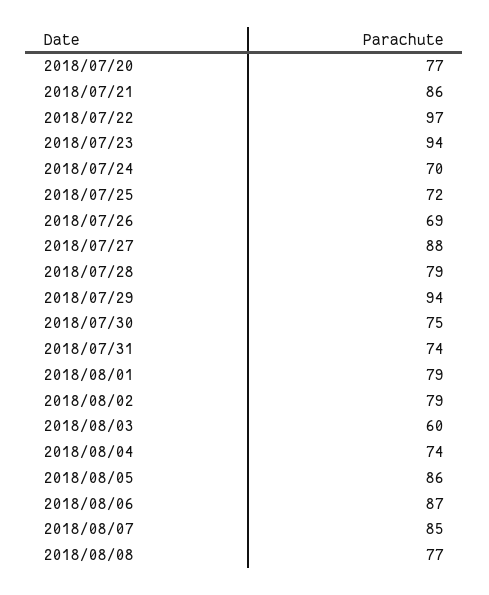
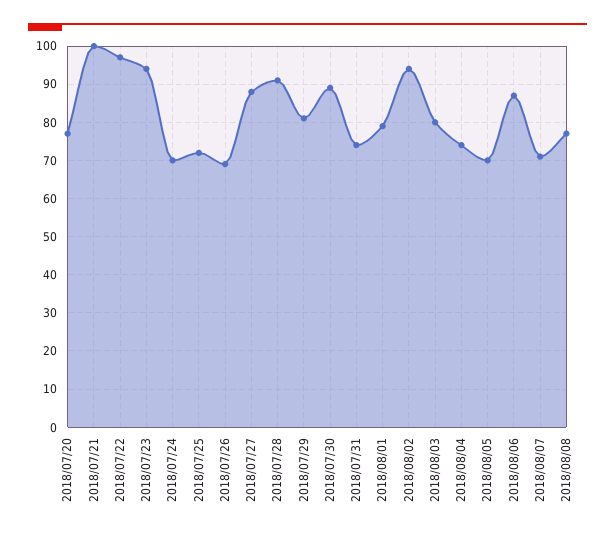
  {
    "2018/07/20": 77,
-   "2018/07/21": 86,
+   "2018/07/21": 100,
    "2018/07/22": 97,
    "2018/07/23": 94,
    "2018/07/24": 70,
    "2018/07/25": 72,
    "2018/07/26": 69,
    "2018/07/27": 88,
-   "2018/07/28": 79,
+   "2018/07/28": 90,
-   "2018/07/29": 94,
+   "2018/07/29": 80,
-   "2018/07/30": 75,
+   "2018/07/30": 90,
    "2018/07/31": 74,
    "2018/08/01": 79,
-   "2018/08/02": 79,
+   "2018/08/02": 95,
-   "2018/08/03": 60,
+   "2018/08/03": 80,
    "2018/08/04": 74,
-   "2018/08/05": 86,
+   "2018/08/05": 70,
    "2018/08/06": 87,
-   "2018/08/07": 85,
+   "2018/08/07": 70,
    "2018/08/08": 77
  }

